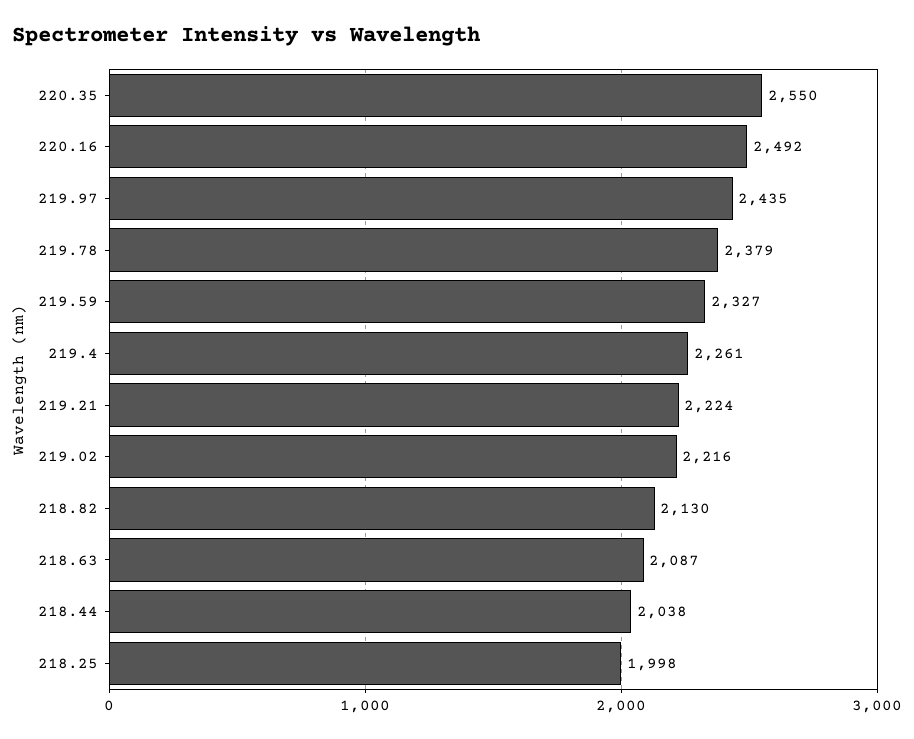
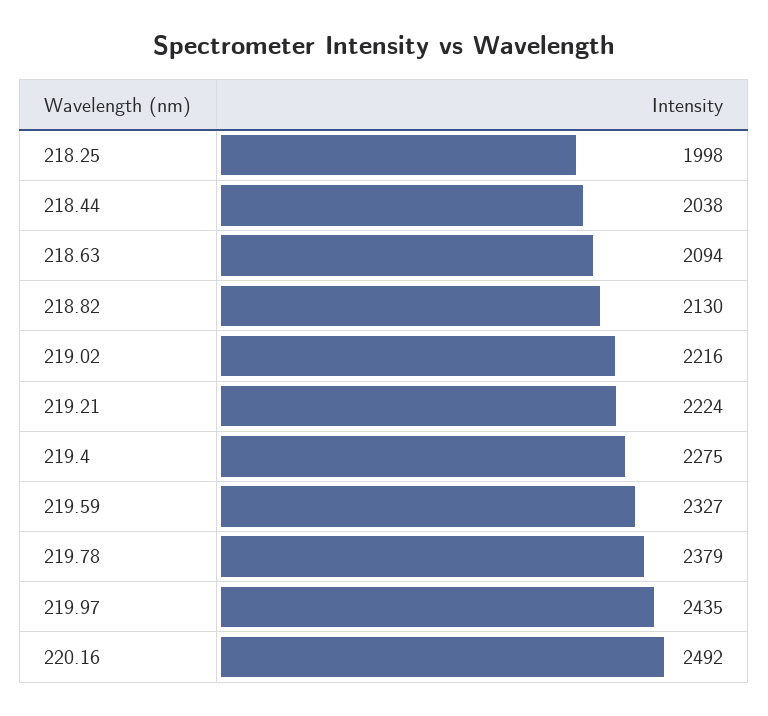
  {
-   "220.35": 2550,
    "220.16": 2492,
    "219.97": 2435,
    "219.78": 2379,
    "219.59": 2327,
-   "219.4": 2261,
+   "219.4": 2275,
    "219.21": 2224,
    "219.02": 2216,
    "218.82": 2130,
-   "218.63": 2087,
+   "218.63": 2094,
    "218.44": 2038,
    "218.25": 1998
  }

